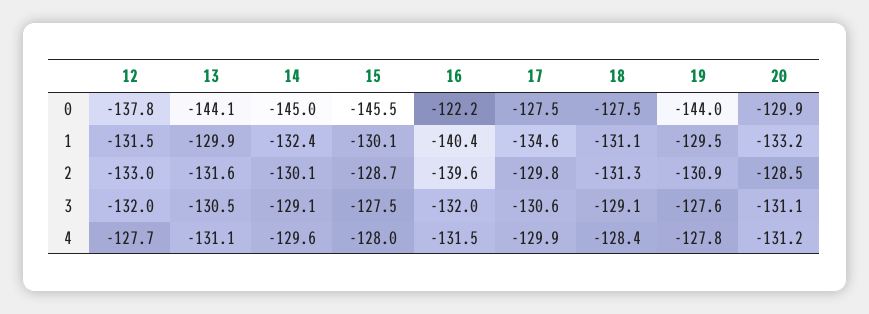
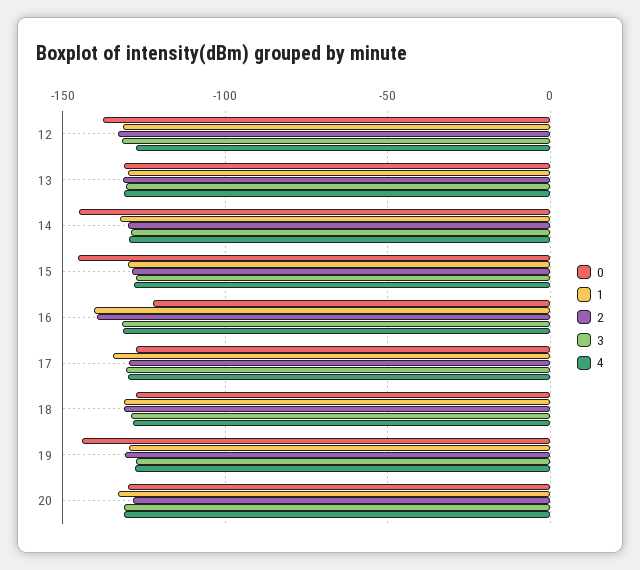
  {
    "0": {
      "12": -137.8,
-     "13": -144.1,
+     "13": -130,
      "14": -145,
      "15": -145.5,
      "16": -122.2,
      "17": -127.5,
      "18": -127.5,
      "19": -144,
      "20": -129.9
    },
    "1": {
      "12": -131.5,
      "13": -129.9,
      "14": -132.4,
      "15": -130.1,
      "16": -140.4,
      "17": -134.6,
      "18": -131.1,
      "19": -129.5,
      "20": -133.2
    },
    "2": {
      "12": -133,
      "13": -131.6,
      "14": -130.1,
      "15": -128.7,
      "16": -139.6,
      "17": -129.8,
      "18": -131.3,
      "19": -130.9,
      "20": -128.5
    },
    "3": {
      "12": -132,
      "13": -130.5,
      "14": -129.1,
      "15": -127.5,
      "16": -132,
      "17": -130.6,
      "18": -129.1,
      "19": -127.6,
      "20": -131.1
    },
    "4": {
      "12": -127.7,
      "13": -131.1,
      "14": -129.6,
      "15": -128,
      "16": -131.5,
      "17": -129.9,
      "18": -128.4,
      "19": -127.8,
      "20": -131.2
    }
  }

